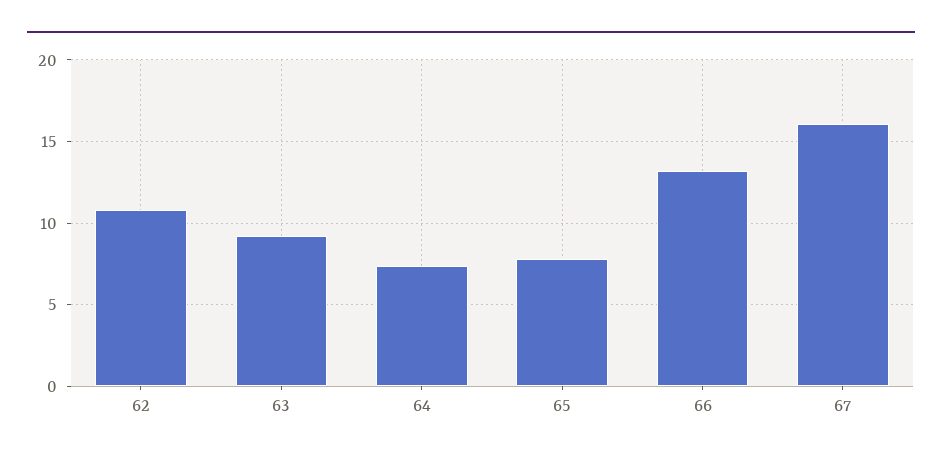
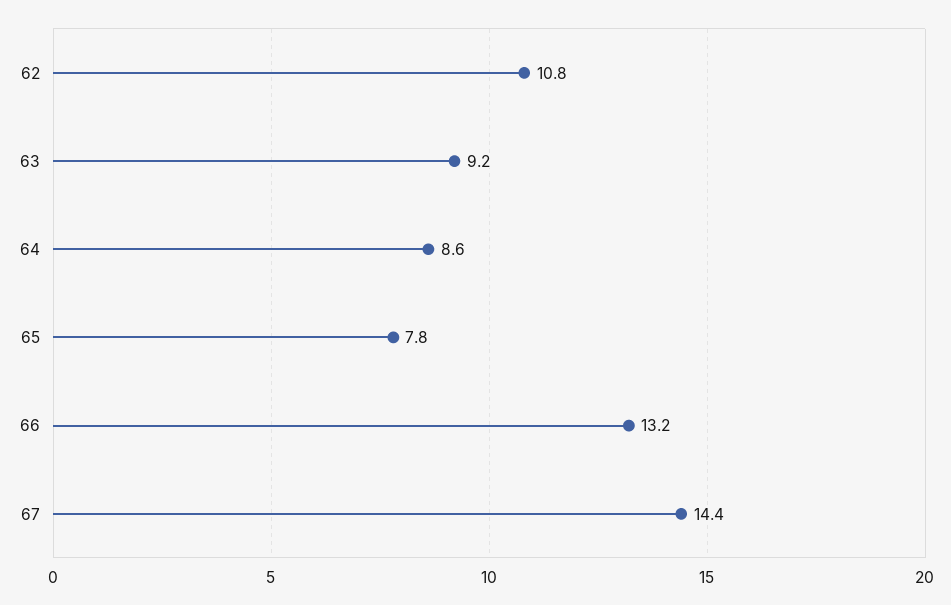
  {
    "62": 10.8,
    "63": 9.2,
-   "64": 7.5,
+   "64": 8.6,
    "65": 7.8,
    "66": 13.2,
-   "67": 16
+   "67": 14.4
  }

